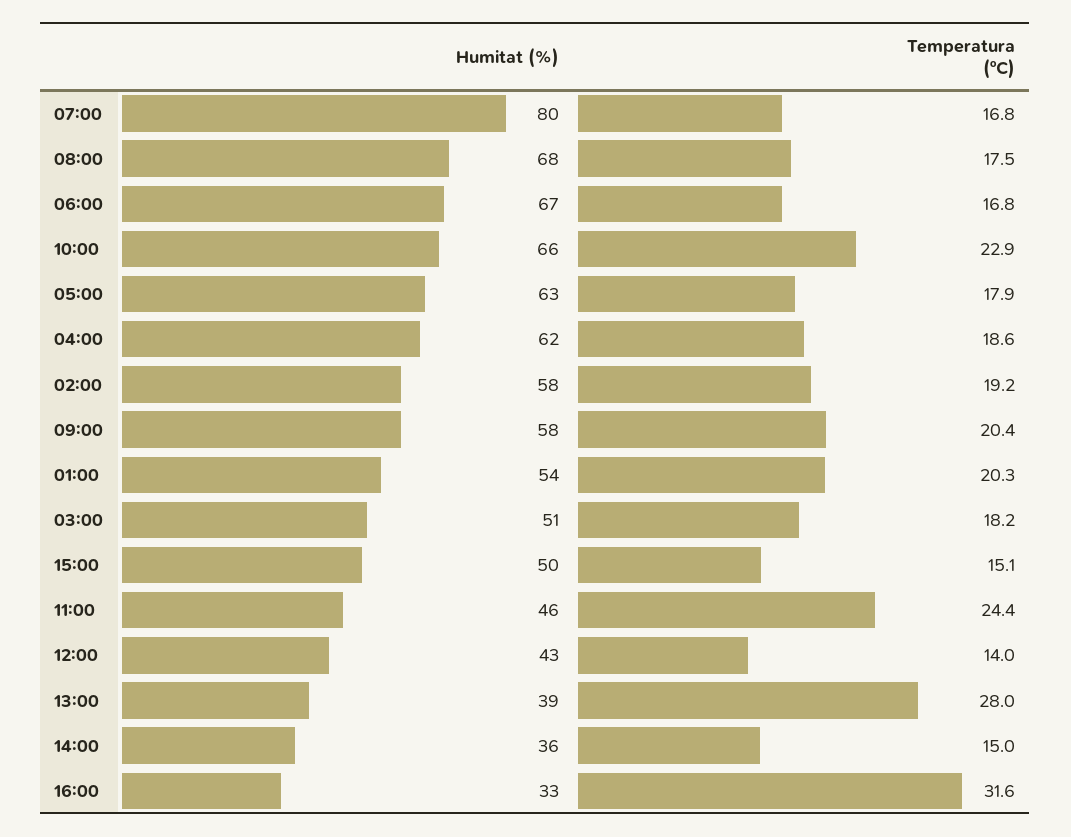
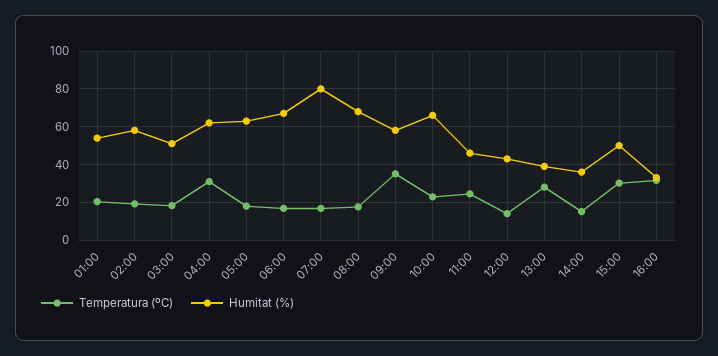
  {
    "Humitat (%)": {
      "07:00": 80,
      "08:00": 68,
      "06:00": 67,
      "10:00": 66,
      "05:00": 63,
      "04:00": 62,
      "02:00": 58,
      "09:00": 58,
      "01:00": 54,
      "03:00": 51,
      "15:00": 50,
      "11:00": 46,
      "12:00": 43,
      "13:00": 39,
      "14:00": 36,
      "16:00": 33
    },
    "Temperatura (ºC)": {
      "07:00": 16.8,
      "08:00": 17.5,
      "06:00": 16.8,
      "10:00": 22.9,
      "05:00": 17.9,
-     "04:00": 18.6,
+     "04:00": 30,
      "02:00": 19.2,
-     "09:00": 20.4,
+     "09:00": 35,
      "01:00": 20.3,
      "03:00": 18.2,
-     "15:00": 15.1,
+     "15:00": 30,
      "11:00": 24.4,
      "12:00": 14,
      "13:00": 28,
      "14:00": 15,
      "16:00": 31.6
    }
  }

